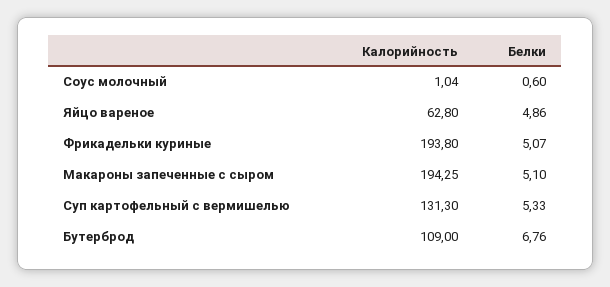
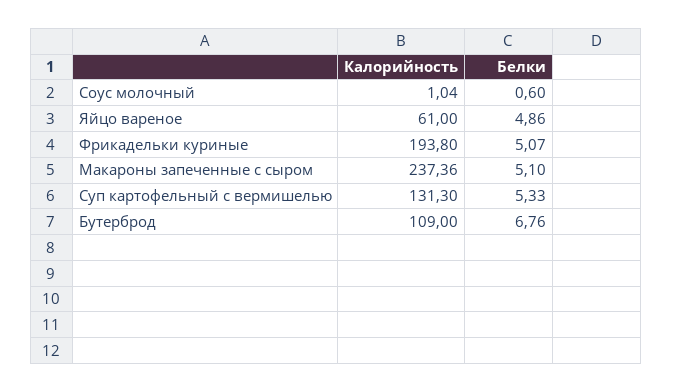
  {
    "Калорийность": {
      "Соус молочный": 1.04,
-     "Яйцо вареное": 62.8,
+     "Яйцо вареное": 61,
      "Фрикадельки куриные": 193.8,
-     "Макароны запеченные с сыром": 194.25,
+     "Макароны запеченные с сыром": 237.36,
      "Суп картофельный с вермишелью": 131.3,
      "Бутерброд": 109
    },
    "Белки": {
      "Соус молочный": 0.6,
      "Яйцо вареное": 4.86,
      "Фрикадельки куриные": 5.07,
      "Макароны запеченные с сыром": 5.1,
      "Суп картофельный с вермишелью": 5.33,
      "Бутерброд": 6.76
    }
  }

